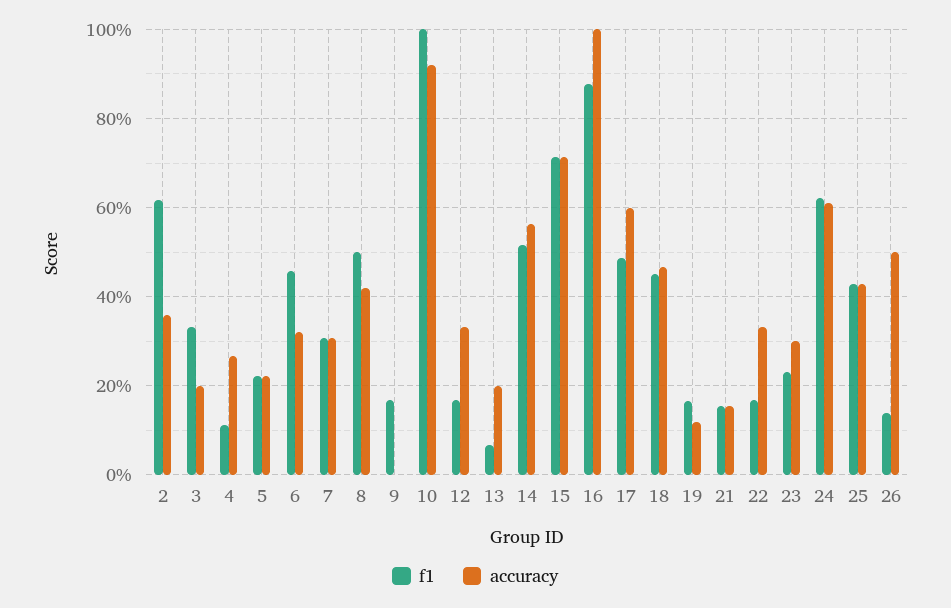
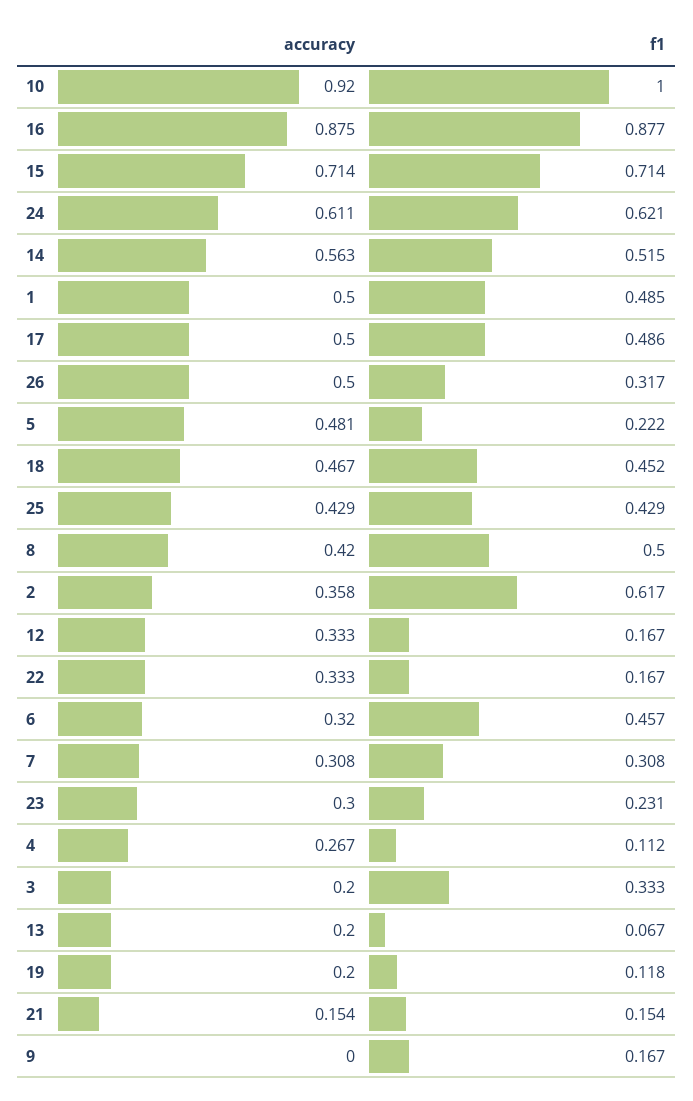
  {
    "f1": {
      "2": 0.617,
      "3": 0.333,
      "4": 0.112,
      "5": 0.222,
      "6": 0.457,
      "7": 0.308,
      "8": 0.5,
      "9": 0.167,
      "10": 1,
      "12": 0.167,
      "13": 0.067,
      "14": 0.515,
      "15": 0.714,
      "16": 0.877,
      "17": 0.486,
      "18": 0.452,
-     "19": 0.16,
+     "19": 0.118,
      "21": 0.154,
      "22": 0.167,
      "23": 0.231,
      "24": 0.621,
      "25": 0.429,
-     "26": 0.14
+     "26": 0.317,
+     "1": 0.485
    },
    "accuracy": {
      "2": 0.358,
      "3": 0.2,
      "4": 0.267,
-     "5": 0.22,
+     "5": 0.481,
      "6": 0.32,
      "7": 0.308,
      "8": 0.42,
      "9": 0,
      "10": 0.92,
      "12": 0.333,
      "13": 0.2,
      "14": 0.563,
      "15": 0.714,
-     "16": 1,
+     "16": 0.875,
-     "17": 0.6,
+     "17": 0.5,
      "18": 0.467,
-     "19": 0.12,
+     "19": 0.2,
      "21": 0.154,
      "22": 0.333,
      "23": 0.3,
      "24": 0.611,
      "25": 0.429,
-     "26": 0.5
+     "26": 0.5,
+     "1": 0.5
    }
  }

